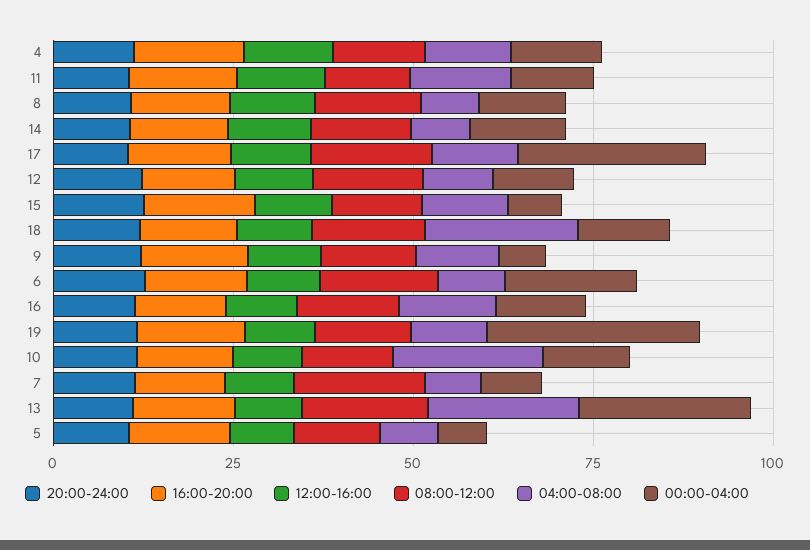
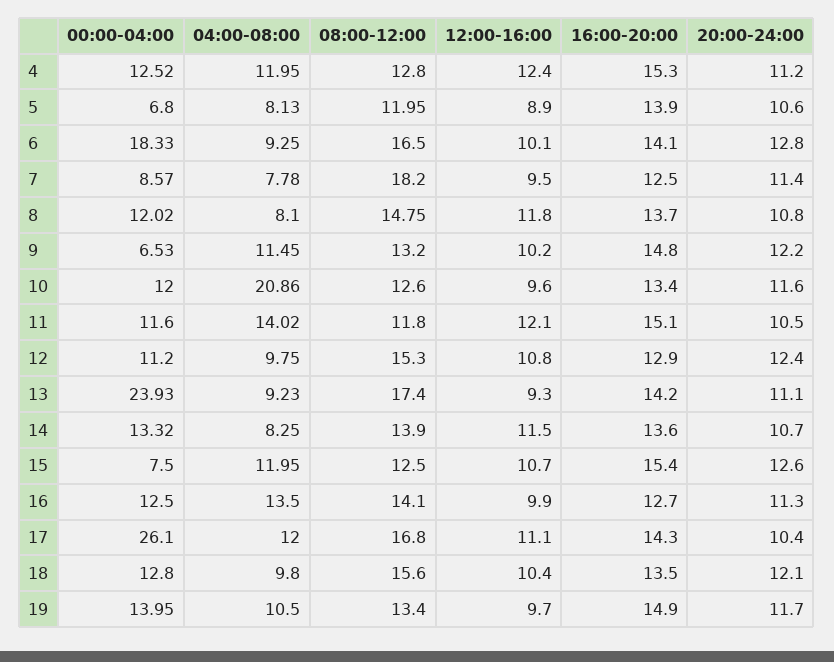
  {
    "20:00-24:00": {
      "4": 11.2,
      "11": 10.5,
      "8": 10.8,
      "14": 10.7,
      "17": 10.4,
      "12": 12.4,
      "15": 12.6,
      "18": 12.1,
      "9": 12.2,
      "6": 12.8,
      "16": 11.3,
      "19": 11.7,
      "10": 11.6,
      "7": 11.4,
      "13": 11.1,
      "5": 10.6
    },
    "16:00-20:00": {
      "4": 15.3,
      "11": 15.1,
      "8": 13.7,
      "14": 13.6,
      "17": 14.3,
      "12": 12.9,
      "15": 15.4,
      "18": 13.5,
      "9": 14.8,
      "6": 14.1,
      "16": 12.7,
      "19": 14.9,
      "10": 13.4,
      "7": 12.5,
      "13": 14.2,
      "5": 13.9
    },
    "12:00-16:00": {
      "4": 12.4,
      "11": 12.1,
      "8": 11.8,
      "14": 11.5,
      "17": 11.1,
      "12": 10.8,
      "15": 10.7,
      "18": 10.4,
      "9": 10.2,
      "6": 10.1,
      "16": 9.9,
      "19": 9.7,
      "10": 9.6,
      "7": 9.5,
      "13": 9.3,
      "5": 8.9
    },
    "08:00-12:00": {
      "4": 12.8,
      "11": 11.8,
      "8": 14.75,
      "14": 13.9,
      "17": 16.8,
      "12": 15.3,
      "15": 12.5,
      "18": 15.6,
      "9": 13.2,
      "6": 16.5,
      "16": 14.1,
      "19": 13.4,
      "10": 12.6,
      "7": 18.2,
      "13": 17.4,
      "5": 11.95
    },
    "04:00-08:00": {
      "4": 11.95,
      "11": 14.02,
      "8": 8.1,
      "14": 8.25,
      "17": 12,
      "12": 9.75,
      "15": 11.95,
-     "18": 20,
+     "18": 9.8,
      "9": 11.45,
      "6": 9.25,
      "16": 13.5,
      "19": 10.5,
      "10": 20.86,
      "7": 7.78,
-     "13": 20,
+     "13": 9.23,
      "5": 8.13
    },
    "00:00-04:00": {
      "4": 12.52,
      "11": 11.6,
      "8": 12.02,
      "14": 13.32,
      "17": 26.1,
      "12": 11.2,
      "15": 7.5,
      "18": 12.8,
      "9": 6.53,
      "6": 18.33,
      "16": 12.5,
-     "19": 30,
+     "19": 13.95,
      "10": 12,
      "7": 8.57,
      "13": 23.93,
      "5": 6.8
    }
  }

